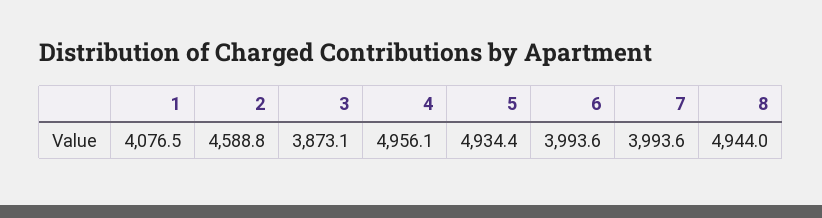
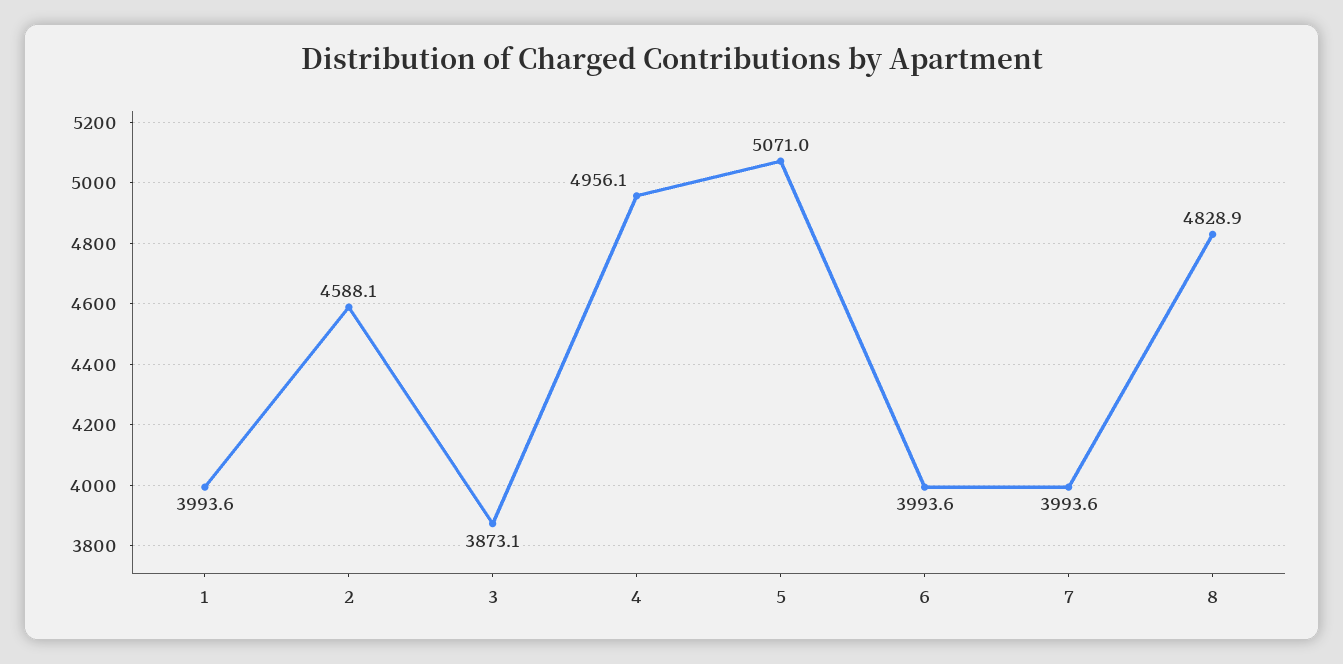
  {
-   "1": 4076.5,
+   "1": 3993.6,
-   "2": 4588.8,
+   "2": 4588.1,
    "3": 3873.1,
    "4": 4956.1,
-   "5": 4934.4,
+   "5": 5071,
    "6": 3993.6,
    "7": 3993.6,
-   "8": 4944
+   "8": 4828.9
  }

